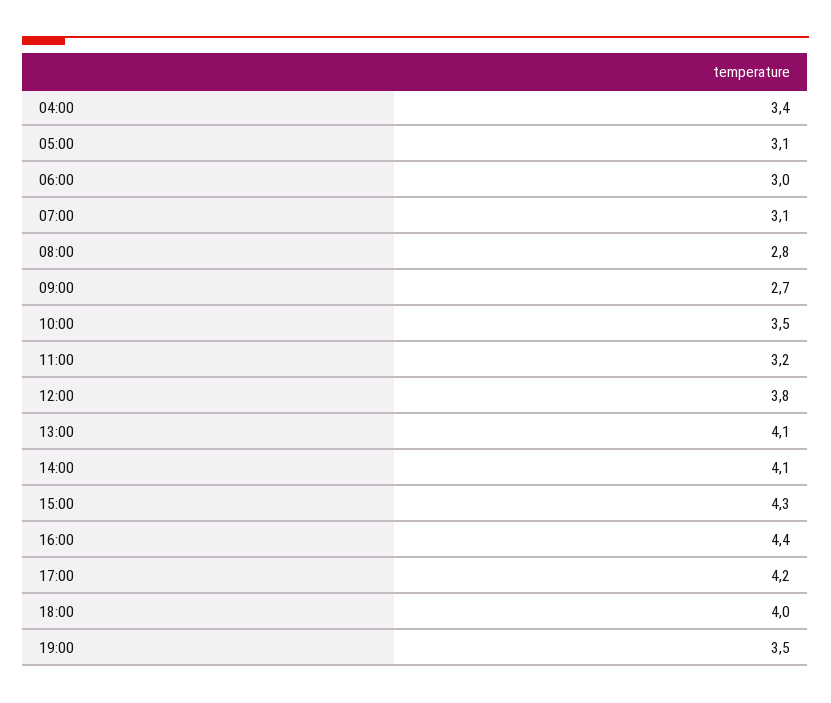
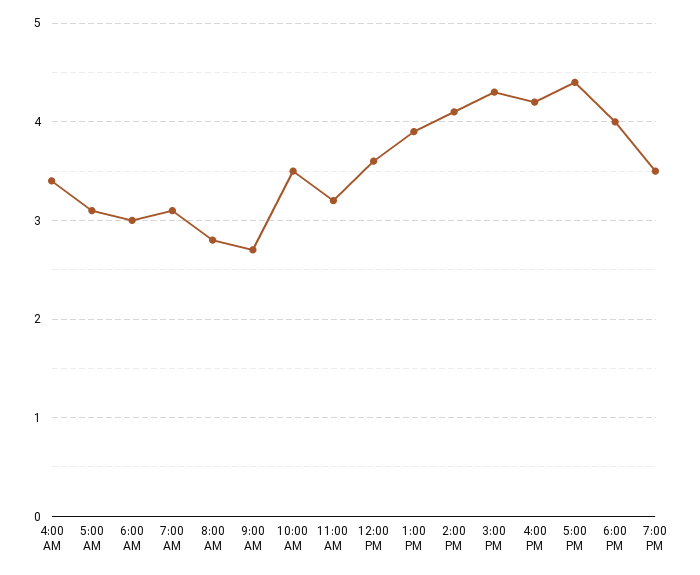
  {
    "04:00": 3.4,
    "05:00": 3.1,
    "06:00": 3,
    "07:00": 3.1,
    "08:00": 2.8,
    "09:00": 2.7,
    "10:00": 3.5,
    "11:00": 3.2,
-   "12:00": 3.8,
+   "12:00": 3.6,
-   "13:00": 4.1,
+   "13:00": 3.9,
    "14:00": 4.1,
    "15:00": 4.3,
-   "16:00": 4.4,
+   "16:00": 4.2,
-   "17:00": 4.2,
+   "17:00": 4.4,
    "18:00": 4,
    "19:00": 3.5
  }

